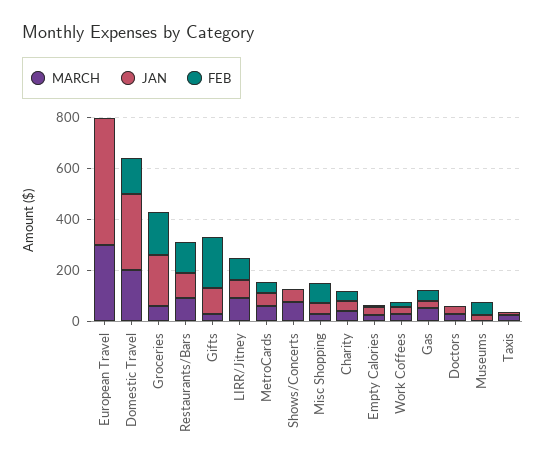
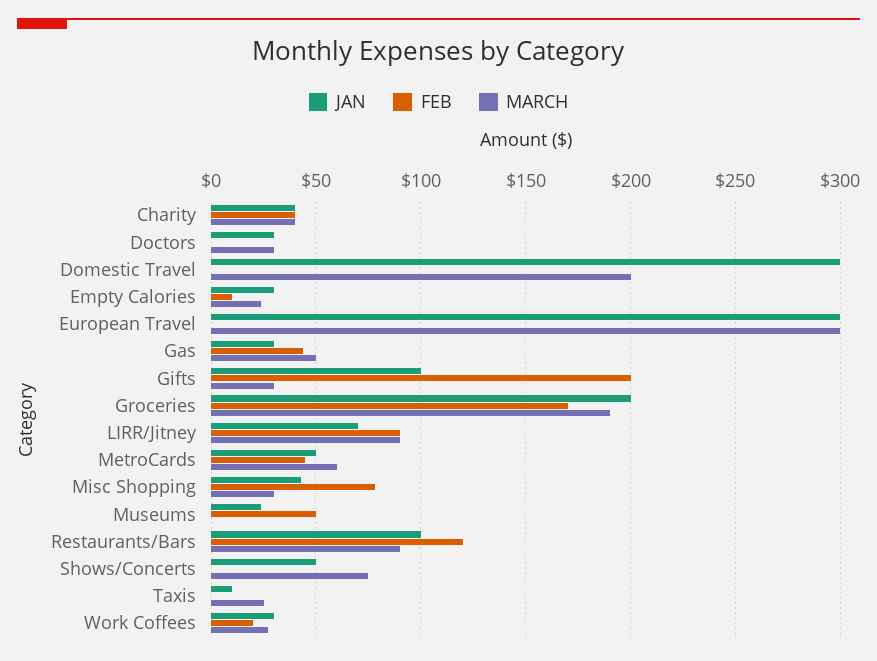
  {
    "MARCH": {
      "European Travel": 300,
      "Domestic Travel": 200,
-     "Groceries": 50,
+     "Groceries": 190,
      "Restaurants/Bars": 90,
      "Gifts": 30,
      "LIRR/Jitney": 90,
      "MetroCards": 60,
      "Shows/Concerts": 75,
      "Misc Shopping": 30,
      "Charity": 40,
      "Empty Calories": 25,
      "Work Coffees": 25,
      "Gas": 50,
      "Doctors": 30,
      "Museums": 0,
      "Taxis": 25
    },
    "JAN": {
-     "European Travel": 500,
+     "European Travel": 300,
      "Domestic Travel": 300,
      "Groceries": 200,
      "Restaurants/Bars": 100,
      "Gifts": 100,
      "LIRR/Jitney": 70,
      "MetroCards": 50,
      "Shows/Concerts": 50,
      "Misc Shopping": 45,
      "Charity": 40,
      "Empty Calories": 30,
      "Work Coffees": 30,
      "Gas": 30,
      "Doctors": 30,
      "Museums": 25,
      "Taxis": 10
    },
    "FEB": {
      "European Travel": 0,
-     "Domestic Travel": 150,
+     "Domestic Travel": 0,
      "Groceries": 170,
      "Restaurants/Bars": 120,
      "Gifts": 200,
      "LIRR/Jitney": 90,
      "MetroCards": 45,
      "Shows/Concerts": 0,
      "Misc Shopping": 80,
      "Charity": 40,
      "Empty Calories": 10,
      "Work Coffees": 20,
      "Gas": 45,
      "Doctors": 0,
      "Museums": 50,
      "Taxis": 0
    }
  }

